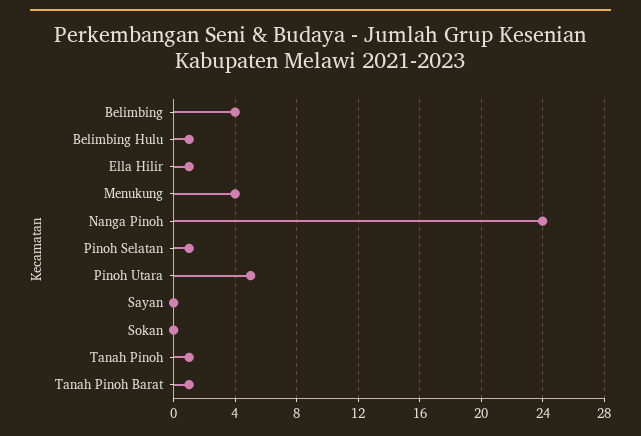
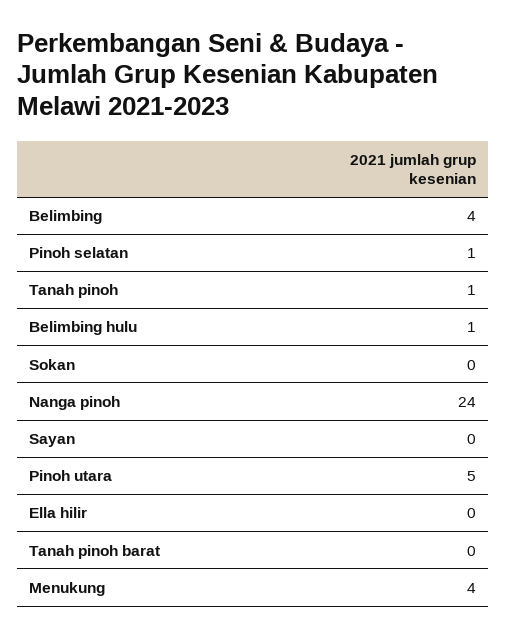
  {
    "Belimbing": 4,
    "Belimbing Hulu": 1,
-   "Ella Hilir": 1,
+   "Ella Hilir": 0,
    "Menukung": 4,
    "Nanga Pinoh": 24,
    "Pinoh Selatan": 1,
    "Pinoh Utara": 5,
    "Sayan": 0,
    "Sokan": 0,
    "Tanah Pinoh": 1,
-   "Tanah Pinoh Barat": 1
+   "Tanah Pinoh Barat": 0
  }

